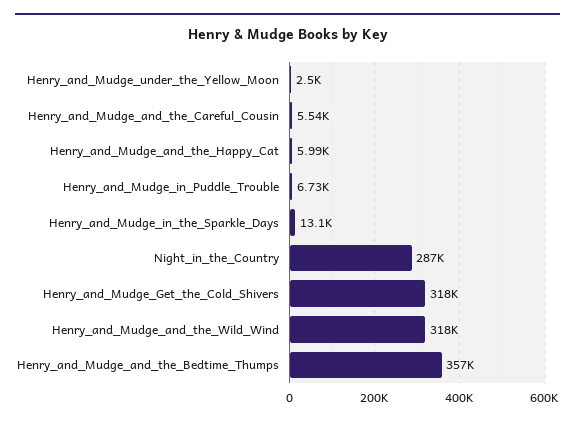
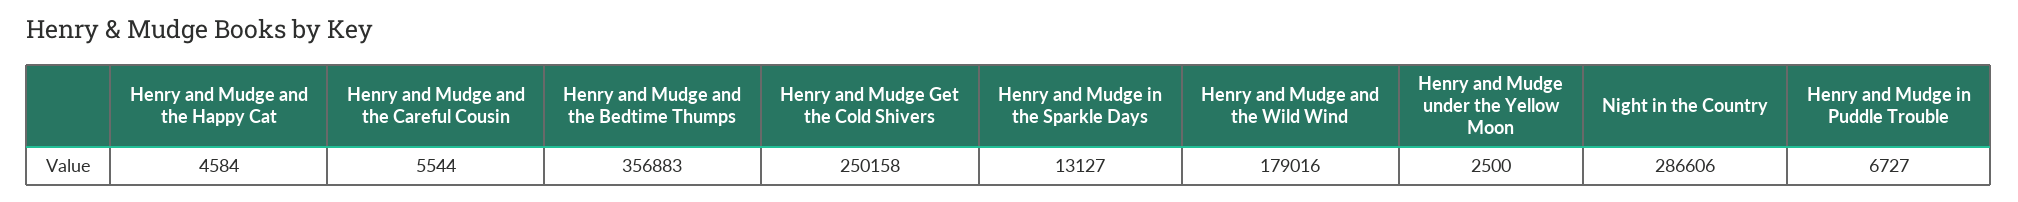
  {
    "Henry_and_Mudge_under_the_Yellow_Moon": 2500,
    "Henry_and_Mudge_and_the_Careful_Cousin": 5544,
-   "Henry_and_Mudge_and_the_Happy_Cat": 5990,
+   "Henry_and_Mudge_and_the_Happy_Cat": 4584,
    "Henry_and_Mudge_in_Puddle_Trouble": 6727,
    "Henry_and_Mudge_in_the_Sparkle_Days": 13127,
    "Night_in_the_Country": 286606,
-   "Henry_and_Mudge_Get_the_Cold_Shivers": 318000,
+   "Henry_and_Mudge_Get_the_Cold_Shivers": 250158,
-   "Henry_and_Mudge_and_the_Wild_Wind": 318000,
+   "Henry_and_Mudge_and_the_Wild_Wind": 179016,
    "Henry_and_Mudge_and_the_Bedtime_Thumps": 356883
  }

